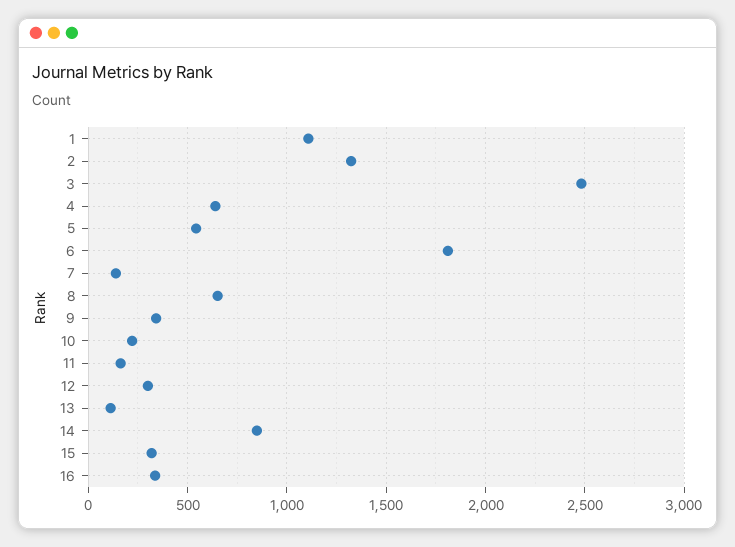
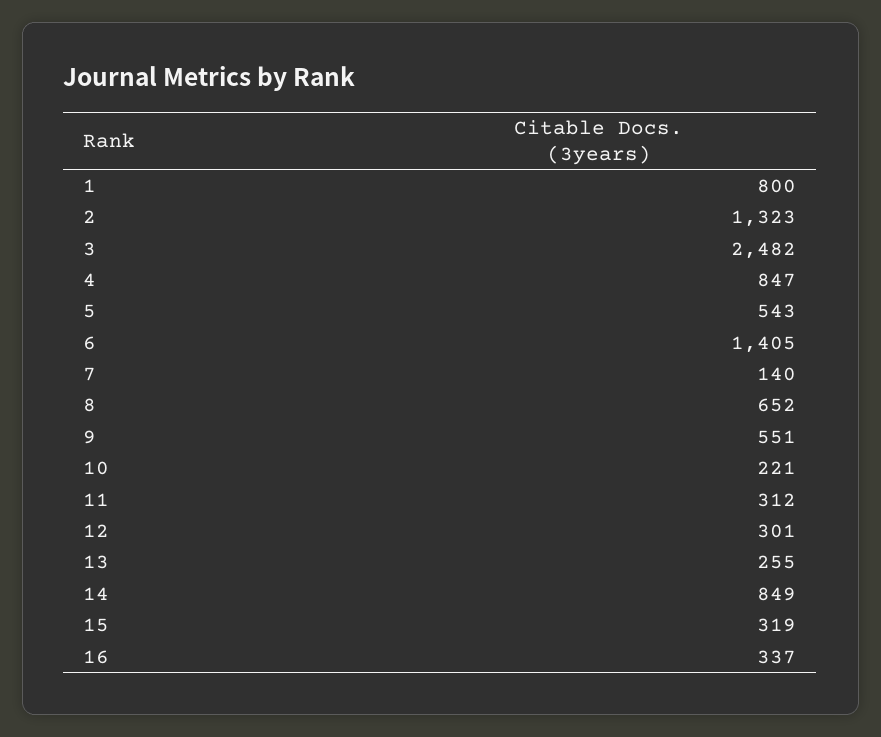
  {
-   "1": 1100,
+   "1": 800,
    "2": 1323,
    "3": 2482,
-   "4": 650,
+   "4": 847,
    "5": 543,
-   "6": 1800,
+   "6": 1405,
    "7": 140,
    "8": 652,
-   "9": 350,
+   "9": 551,
    "10": 221,
-   "11": 150,
+   "11": 312,
    "12": 301,
-   "13": 100,
+   "13": 255,
    "14": 849,
    "15": 319,
    "16": 337
  }

